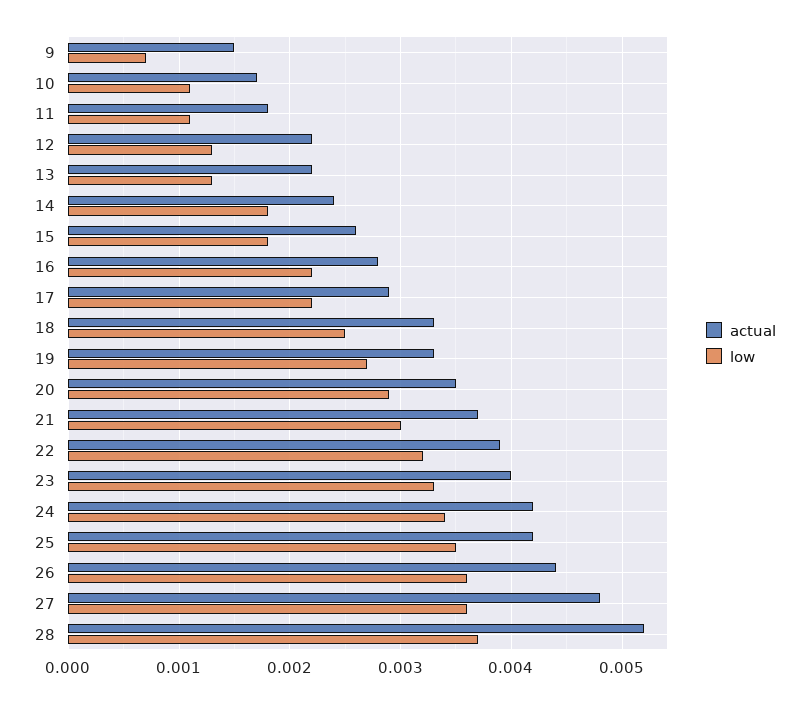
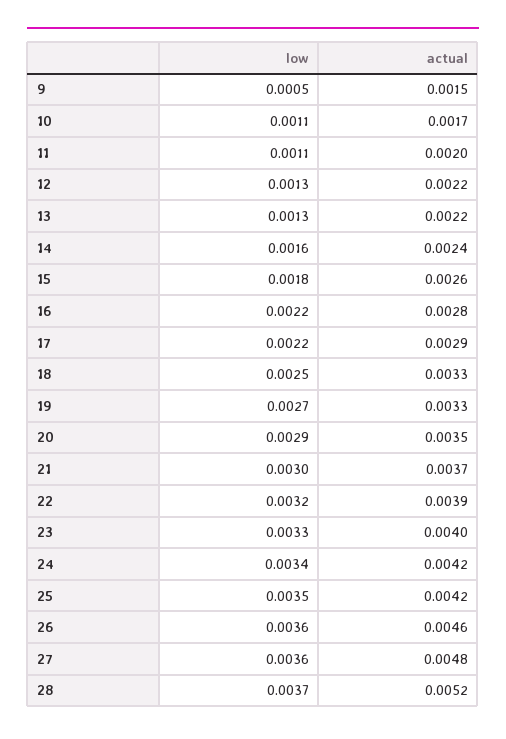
  {
    "actual": {
      "9": 0.0015,
      "10": 0.0017,
-     "11": 0.0018,
+     "11": 0.002,
      "12": 0.0022,
      "13": 0.0022,
      "14": 0.0024,
      "15": 0.0026,
      "16": 0.0028,
      "17": 0.0029,
      "18": 0.0033,
      "19": 0.0033,
      "20": 0.0035,
      "21": 0.0037,
      "22": 0.0039,
      "23": 0.004,
      "24": 0.0042,
      "25": 0.0042,
-     "26": 0.0044,
+     "26": 0.0046,
      "27": 0.0048,
      "28": 0.0052
    },
    "low": {
-     "9": 0.0007,
+     "9": 0.0005,
      "10": 0.0011,
      "11": 0.0011,
      "12": 0.0013,
      "13": 0.0013,
-     "14": 0.0018,
+     "14": 0.0016,
      "15": 0.0018,
      "16": 0.0022,
      "17": 0.0022,
      "18": 0.0025,
      "19": 0.0027,
      "20": 0.0029,
      "21": 0.003,
      "22": 0.0032,
      "23": 0.0033,
      "24": 0.0034,
      "25": 0.0035,
      "26": 0.0036,
      "27": 0.0036,
      "28": 0.0037
    }
  }

